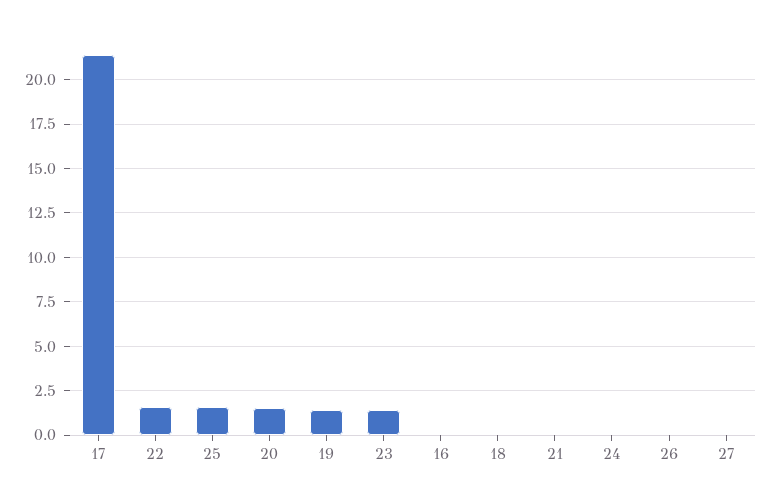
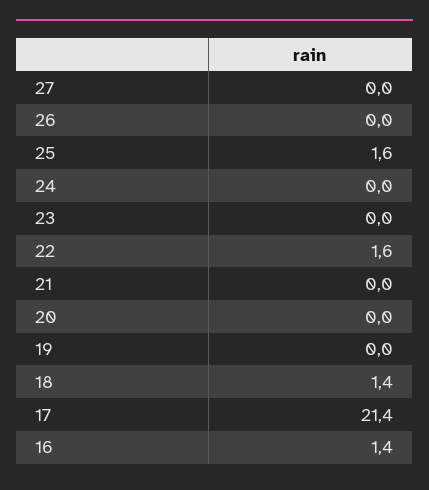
  {
    "17": 21.4,
    "22": 1.6,
    "25": 1.6,
-   "20": 1.5,
+   "20": 0,
-   "19": 1.5,
+   "19": 0,
-   "23": 1.5,
+   "23": 0,
-   "16": 0,
+   "16": 1.4,
-   "18": 0,
+   "18": 1.4,
    "21": 0,
    "24": 0,
    "26": 0,
    "27": 0
  }

